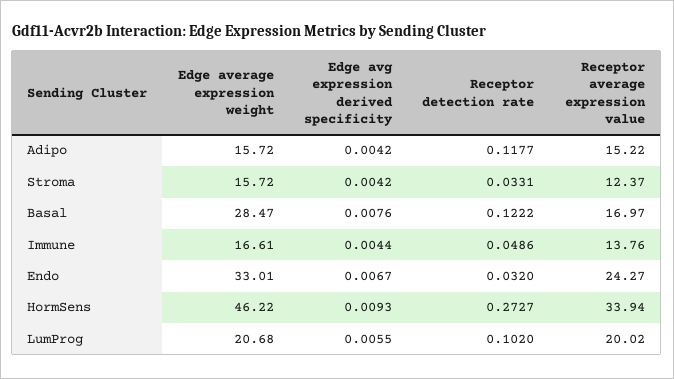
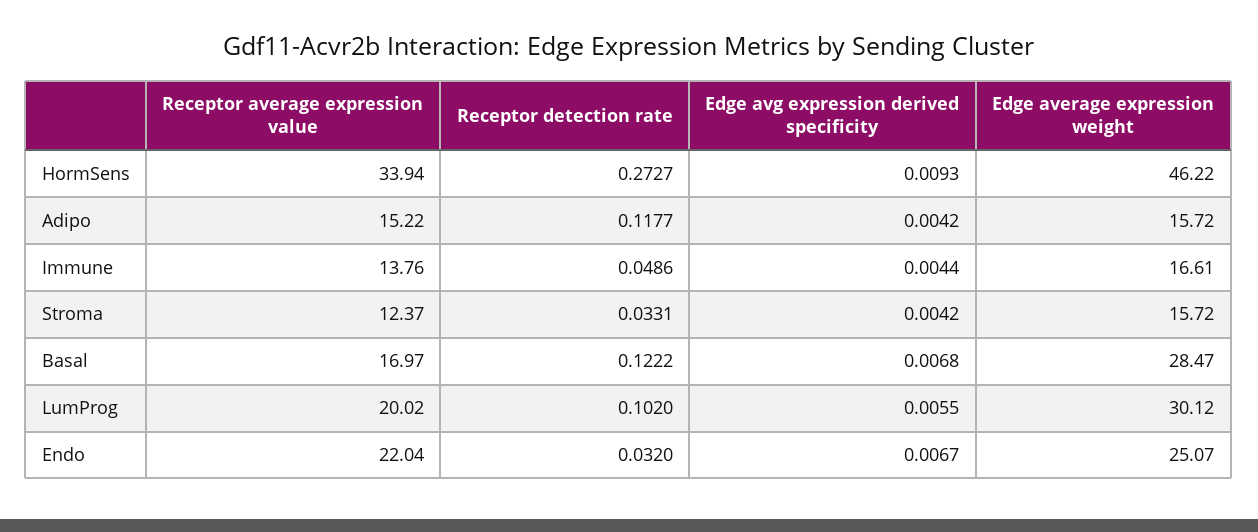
  {
    "Edge average expression weight": {
      "Adipo": 15.72,
      "Stroma": 15.72,
      "Basal": 28.47,
      "Immune": 16.61,
-     "Endo": 33.01,
+     "Endo": 25.07,
      "HormSens": 46.22,
-     "LumProg": 20.68
+     "LumProg": 30.12
    },
    "Edge avg expression derived specificity": {
      "Adipo": 0.0042,
      "Stroma": 0.0042,
-     "Basal": 0.0076,
+     "Basal": 0.0068,
      "Immune": 0.0044,
      "Endo": 0.0067,
      "HormSens": 0.0093,
      "LumProg": 0.0055
    },
    "Receptor detection rate": {
      "Adipo": 0.1177,
      "Stroma": 0.0331,
      "Basal": 0.1222,
      "Immune": 0.0486,
      "Endo": 0.032,
      "HormSens": 0.2727,
      "LumProg": 0.102
    },
    "Receptor average expression value": {
      "Adipo": 15.22,
      "Stroma": 12.37,
      "Basal": 16.97,
      "Immune": 13.76,
-     "Endo": 24.27,
+     "Endo": 22.04,
      "HormSens": 33.94,
      "LumProg": 20.02
    }
  }

